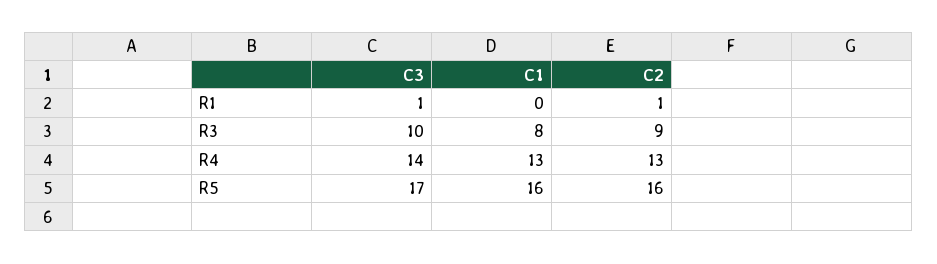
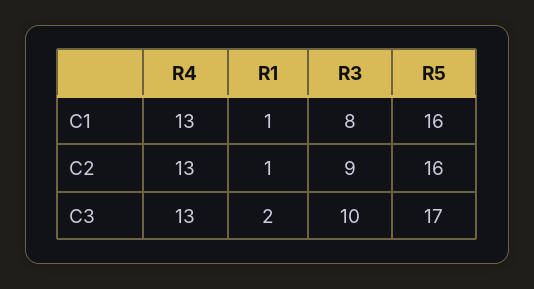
  {
    "C3": {
-     "R1": 1,
+     "R1": 2,
      "R3": 10,
-     "R4": 14,
+     "R4": 13,
      "R5": 17
    },
    "C1": {
-     "R1": 0,
+     "R1": 1,
      "R3": 8,
      "R4": 13,
      "R5": 16
    },
    "C2": {
      "R1": 1,
      "R3": 9,
      "R4": 13,
      "R5": 16
    }
  }

